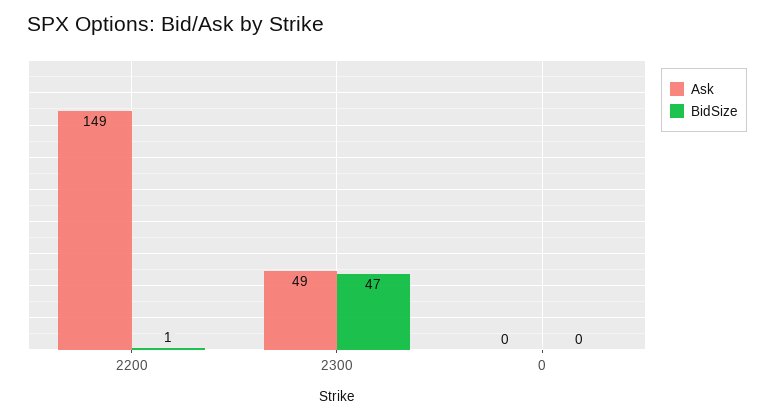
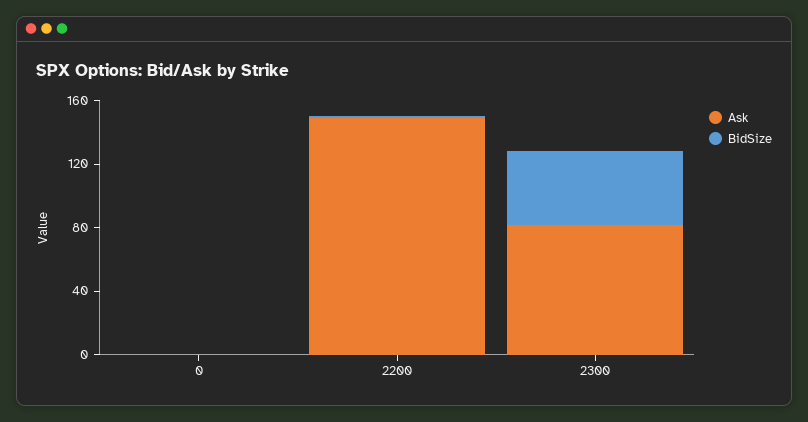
  {
    "Ask": {
      "2200": 149,
-     "2300": 49,
+     "2300": 80,
      "0": 0
    },
    "BidSize": {
      "2200": 1,
      "2300": 47,
      "0": 0
    }
  }

